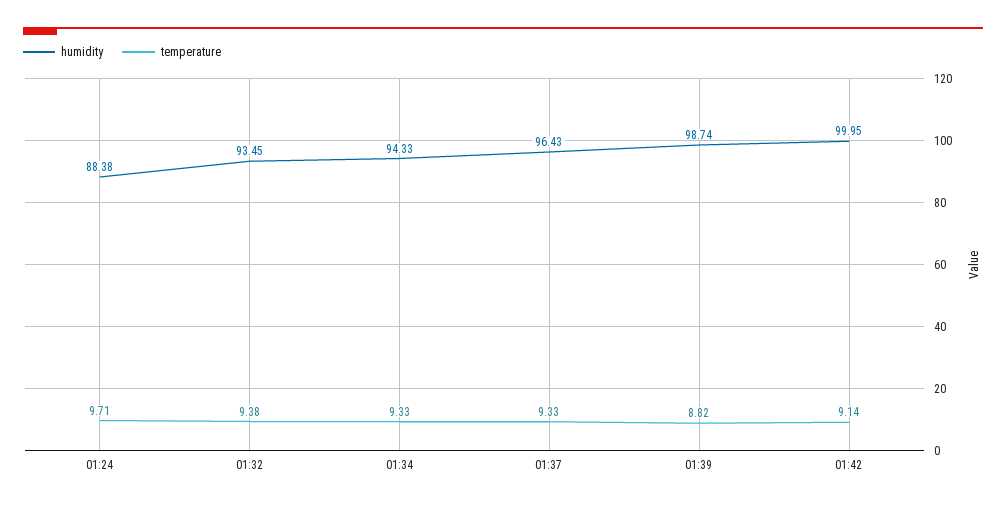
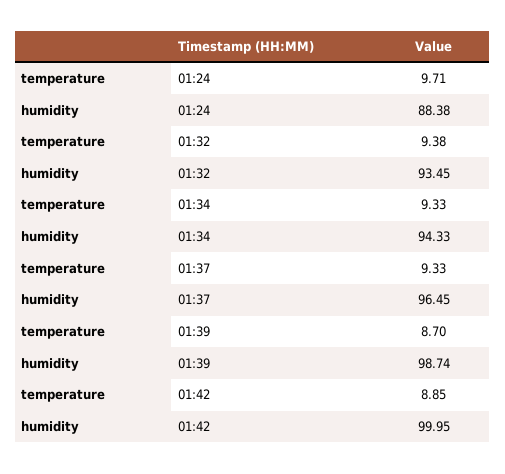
  {
    "humidity": {
      "01:24": 88.38,
      "01:32": 93.45,
      "01:34": 94.33,
-     "01:37": 96.43,
+     "01:37": 96.45,
      "01:39": 98.74,
      "01:42": 99.95
    },
    "temperature": {
      "01:24": 9.71,
      "01:32": 9.38,
      "01:34": 9.33,
      "01:37": 9.33,
-     "01:39": 8.82,
+     "01:39": 8.7,
-     "01:42": 9.14
+     "01:42": 8.85
    }
  }

